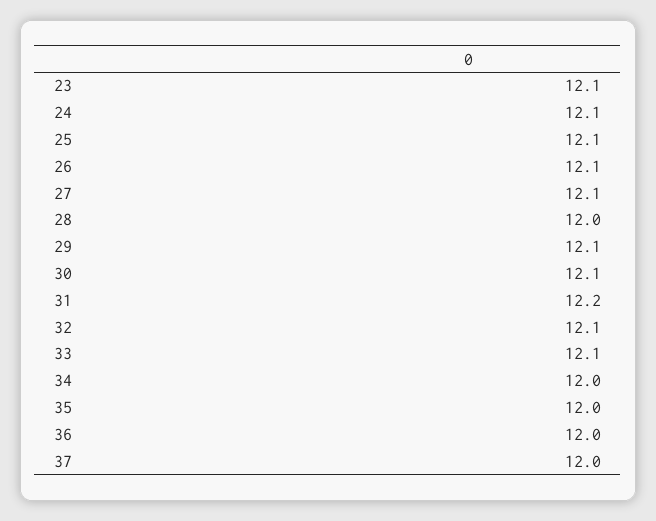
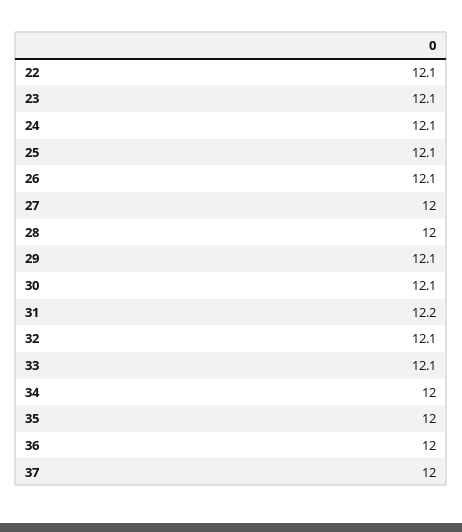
  {
    "23": 12.1,
    "24": 12.1,
    "25": 12.1,
    "26": 12.1,
-   "27": 12.1,
+   "27": 12,
    "28": 12,
    "29": 12.1,
    "30": 12.1,
    "31": 12.2,
    "32": 12.1,
    "33": 12.1,
    "34": 12,
    "35": 12,
    "36": 12,
-   "37": 12
+   "37": 12,
+   "22": 12.1
  }

